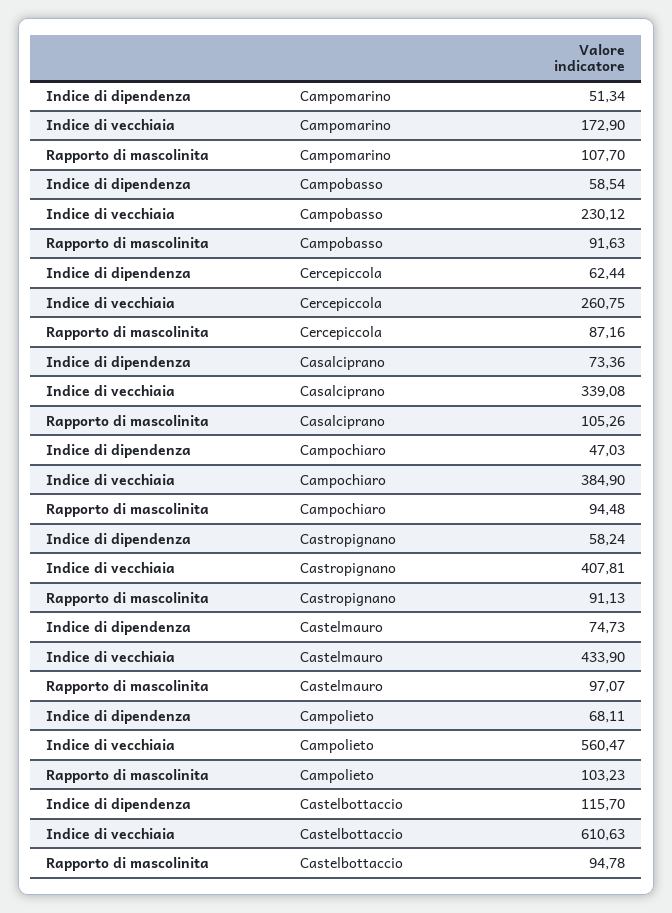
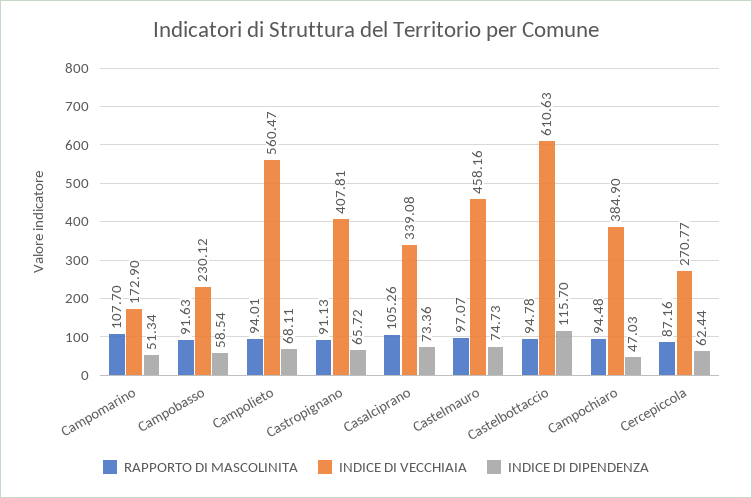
  {
    "Indice di dipendenza": {
      "Campomarino": 51.34,
      "Campobasso": 58.54,
      "Cercepiccola": 62.44,
      "Casalciprano": 73.36,
      "Campochiaro": 47.03,
-     "Castropignano": 58.24,
+     "Castropignano": 65.72,
      "Castelmauro": 74.73,
      "Campolieto": 68.11,
      "Castelbottaccio": 115.7
    },
    "Indice di vecchiaia": {
      "Campomarino": 172.9,
      "Campobasso": 230.12,
-     "Cercepiccola": 260.75,
+     "Cercepiccola": 270.77,
      "Casalciprano": 339.08,
      "Campochiaro": 384.9,
      "Castropignano": 407.81,
-     "Castelmauro": 433.9,
+     "Castelmauro": 458.16,
      "Campolieto": 560.47,
      "Castelbottaccio": 610.63
    },
    "Rapporto di mascolinita": {
      "Campomarino": 107.7,
      "Campobasso": 91.63,
      "Cercepiccola": 87.16,
      "Casalciprano": 105.26,
      "Campochiaro": 94.48,
      "Castropignano": 91.13,
      "Castelmauro": 97.07,
-     "Campolieto": 103.23,
+     "Campolieto": 94.01,
      "Castelbottaccio": 94.78
    }
  }

